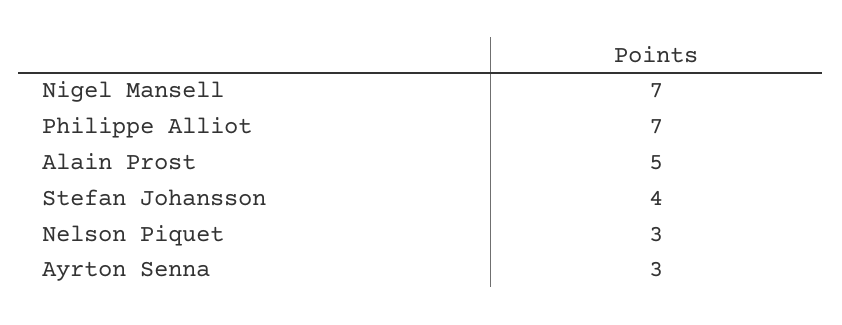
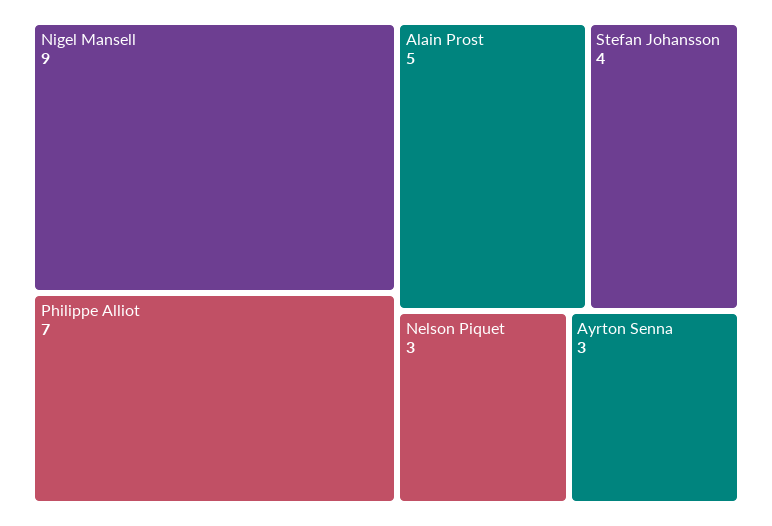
  {
-   "Nigel Mansell": 7,
+   "Nigel Mansell": 9,
    "Philippe Alliot": 7,
    "Alain Prost": 5,
    "Stefan Johansson": 4,
    "Nelson Piquet": 3,
    "Ayrton Senna": 3
  }

